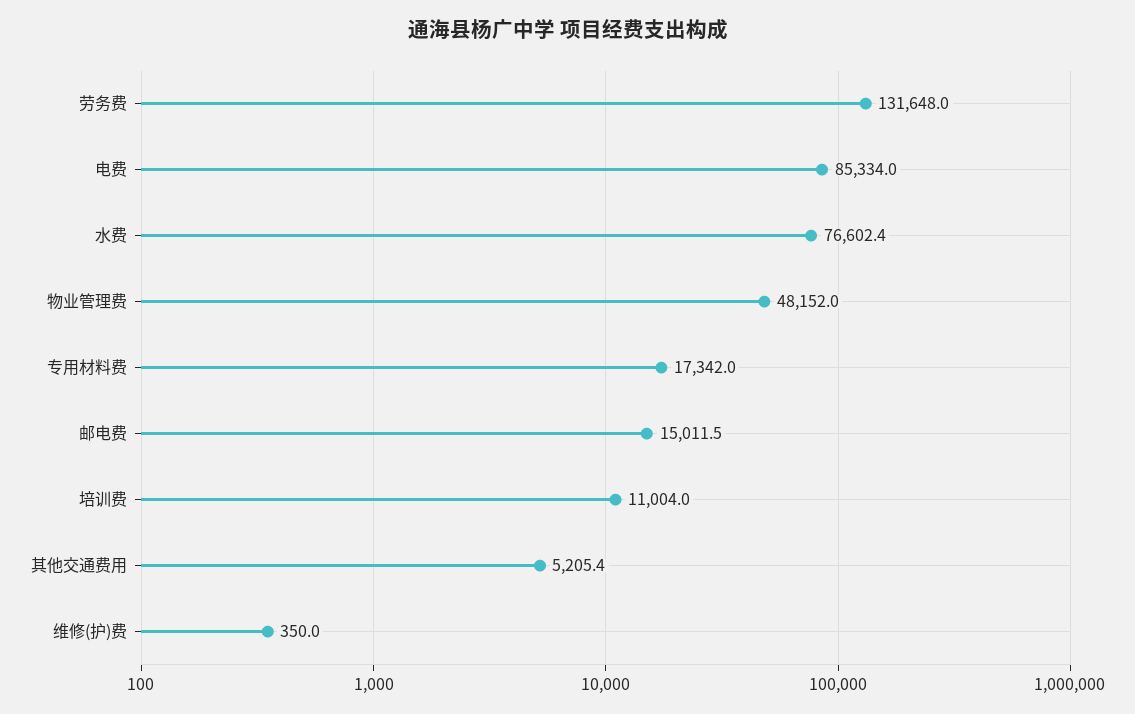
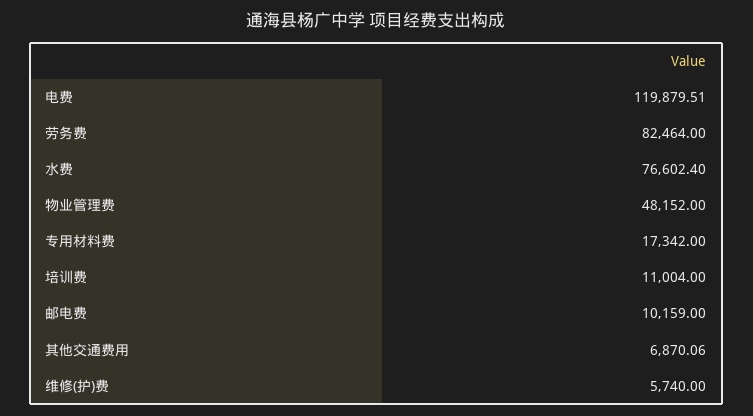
  {
-   "劳务费": 131648,
+   "劳务费": 82464,
-   "电费": 85334,
+   "电费": 119879.51,
    "水费": 76602.4,
    "物业管理费": 48152,
    "专用材料费": 17342,
-   "邮电费": 15011.5,
+   "邮电费": 10159,
    "培训费": 11004,
-   "其他交通费用": 5205.4,
+   "其他交通费用": 6870.06,
-   "维修(护)费": 350
+   "维修(护)费": 5740
  }

